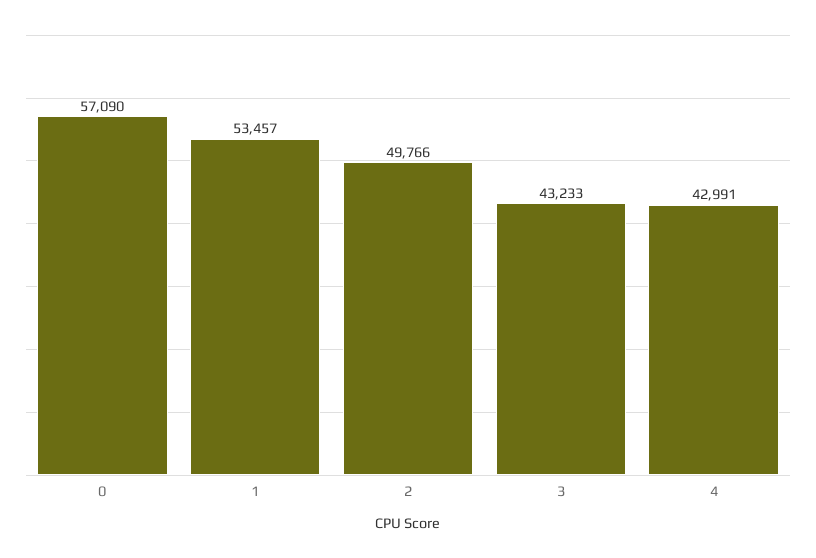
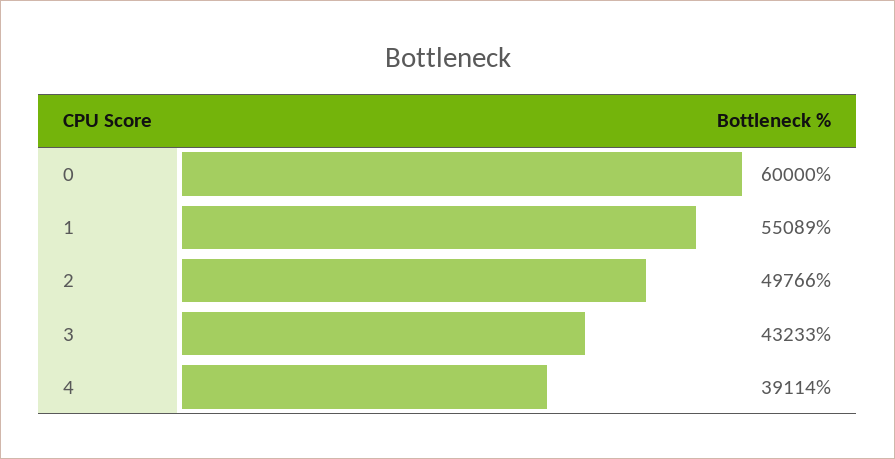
  {
-   "0": 57090,
+   "0": 60000,
-   "1": 53457,
+   "1": 55089,
    "2": 49766,
    "3": 43233,
-   "4": 42991
+   "4": 39114
  }

